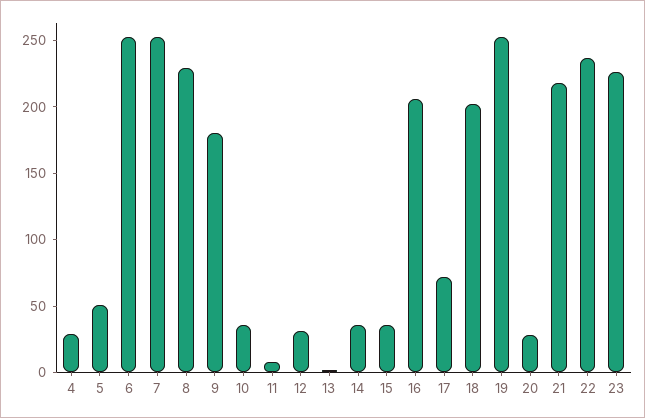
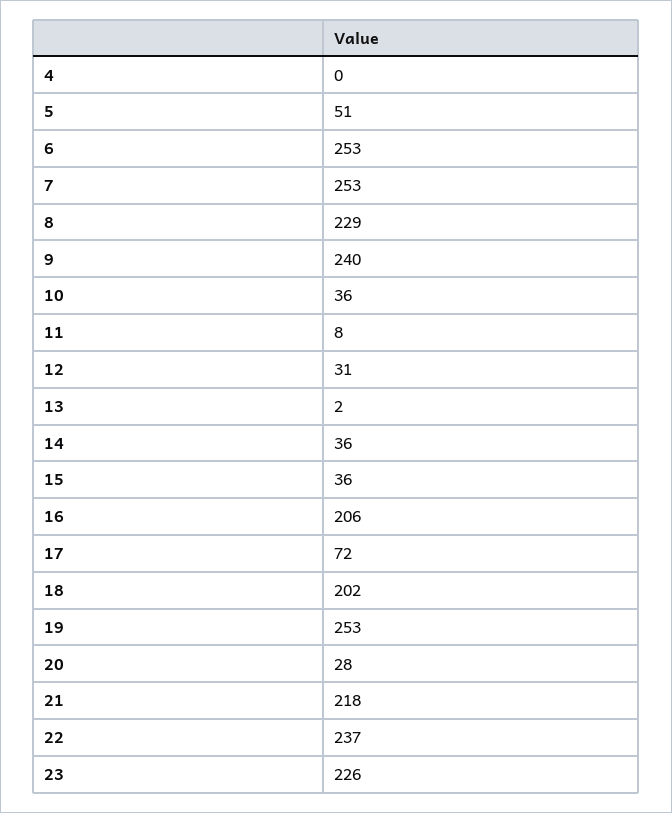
  {
-   "4": 30,
+   "4": 0,
    "5": 51,
    "6": 253,
    "7": 253,
    "8": 229,
-   "9": 180,
+   "9": 240,
    "10": 36,
    "11": 8,
    "12": 31,
    "13": 2,
    "14": 36,
    "15": 36,
    "16": 206,
    "17": 72,
    "18": 202,
    "19": 253,
    "20": 28,
    "21": 218,
    "22": 237,
    "23": 226
  }

